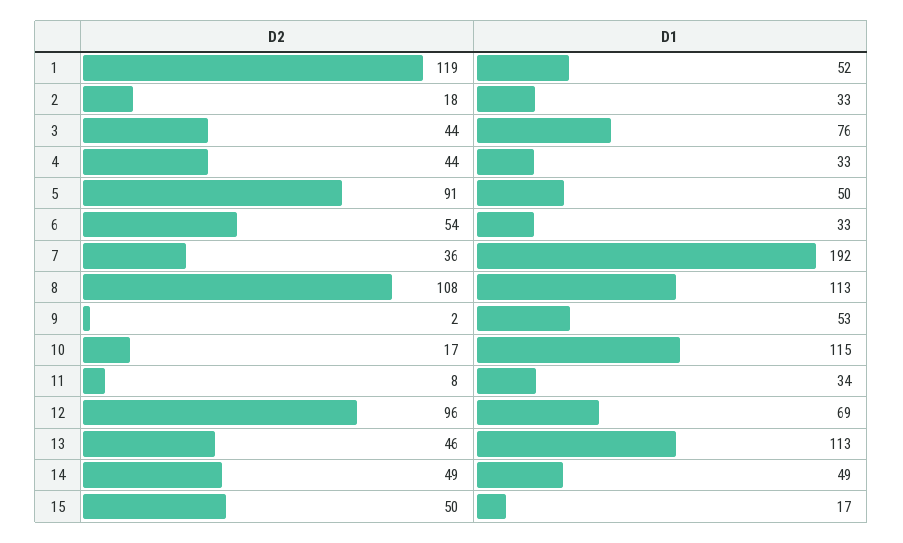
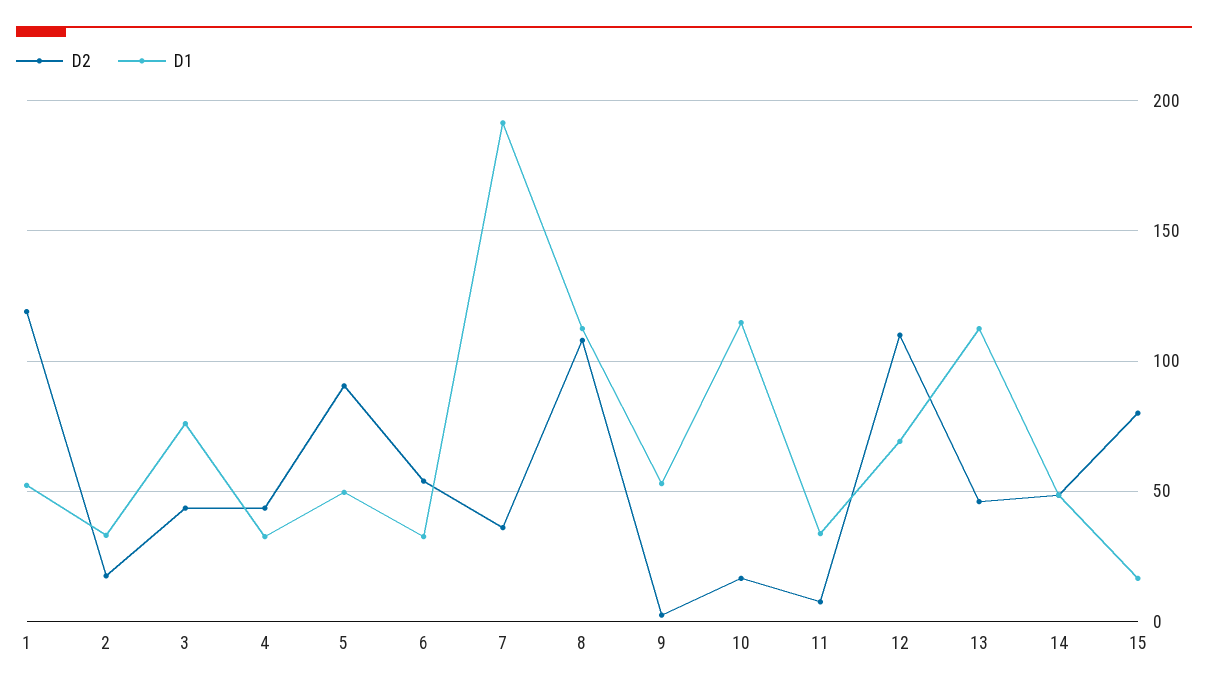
  {
    "D2": {
      "1": 119,
      "2": 18,
      "3": 44,
      "4": 44,
      "5": 91,
      "6": 54,
      "7": 36,
      "8": 108,
      "9": 2,
      "10": 17,
      "11": 8,
-     "12": 96,
+     "12": 110,
      "13": 46,
      "14": 49,
-     "15": 50
+     "15": 80
    },
    "D1": {
      "1": 52,
      "2": 33,
      "3": 76,
      "4": 33,
      "5": 50,
      "6": 33,
      "7": 192,
      "8": 113,
      "9": 53,
      "10": 115,
      "11": 34,
      "12": 69,
      "13": 113,
      "14": 49,
      "15": 17
    }
  }

